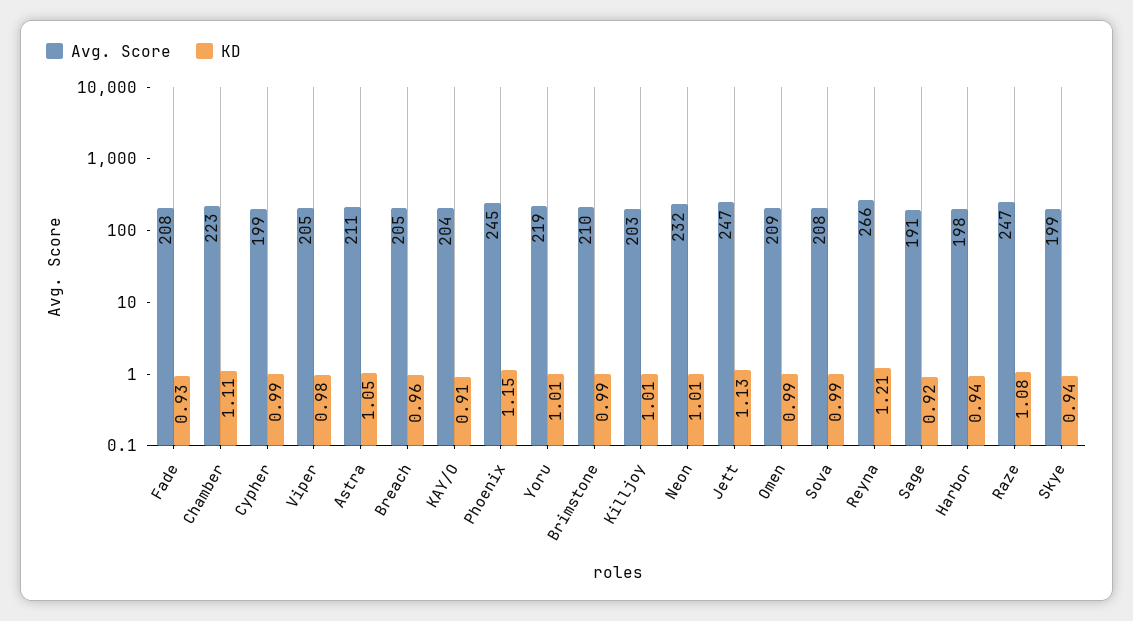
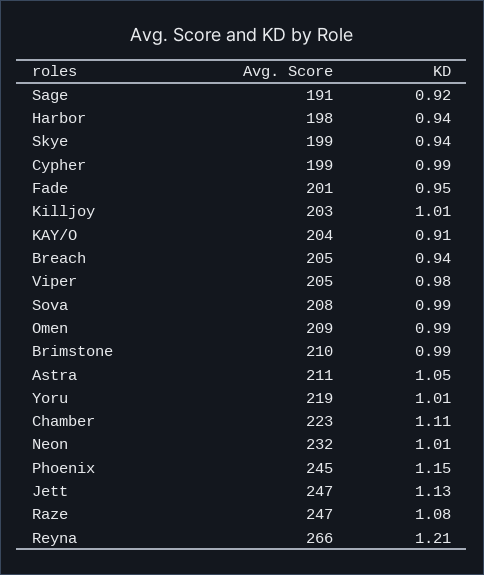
  {
    "Avg. Score": {
-     "Fade": 208,
+     "Fade": 201,
      "Chamber": 223,
      "Cypher": 199,
      "Viper": 205,
      "Astra": 211,
      "Breach": 205,
      "KAY/O": 204,
      "Phoenix": 245,
      "Yoru": 219,
      "Brimstone": 210,
      "Killjoy": 203,
      "Neon": 232,
      "Jett": 247,
      "Omen": 209,
      "Sova": 208,
      "Reyna": 266,
      "Sage": 191,
      "Harbor": 198,
      "Raze": 247,
      "Skye": 199
    },
    "KD": {
-     "Fade": 0.93,
+     "Fade": 0.95,
      "Chamber": 1.11,
      "Cypher": 0.99,
      "Viper": 0.98,
      "Astra": 1.05,
-     "Breach": 0.96,
+     "Breach": 0.94,
      "KAY/O": 0.91,
      "Phoenix": 1.15,
      "Yoru": 1.01,
      "Brimstone": 0.99,
      "Killjoy": 1.01,
      "Neon": 1.01,
      "Jett": 1.13,
      "Omen": 0.99,
      "Sova": 0.99,
      "Reyna": 1.21,
      "Sage": 0.92,
      "Harbor": 0.94,
      "Raze": 1.08,
      "Skye": 0.94
    }
  }

